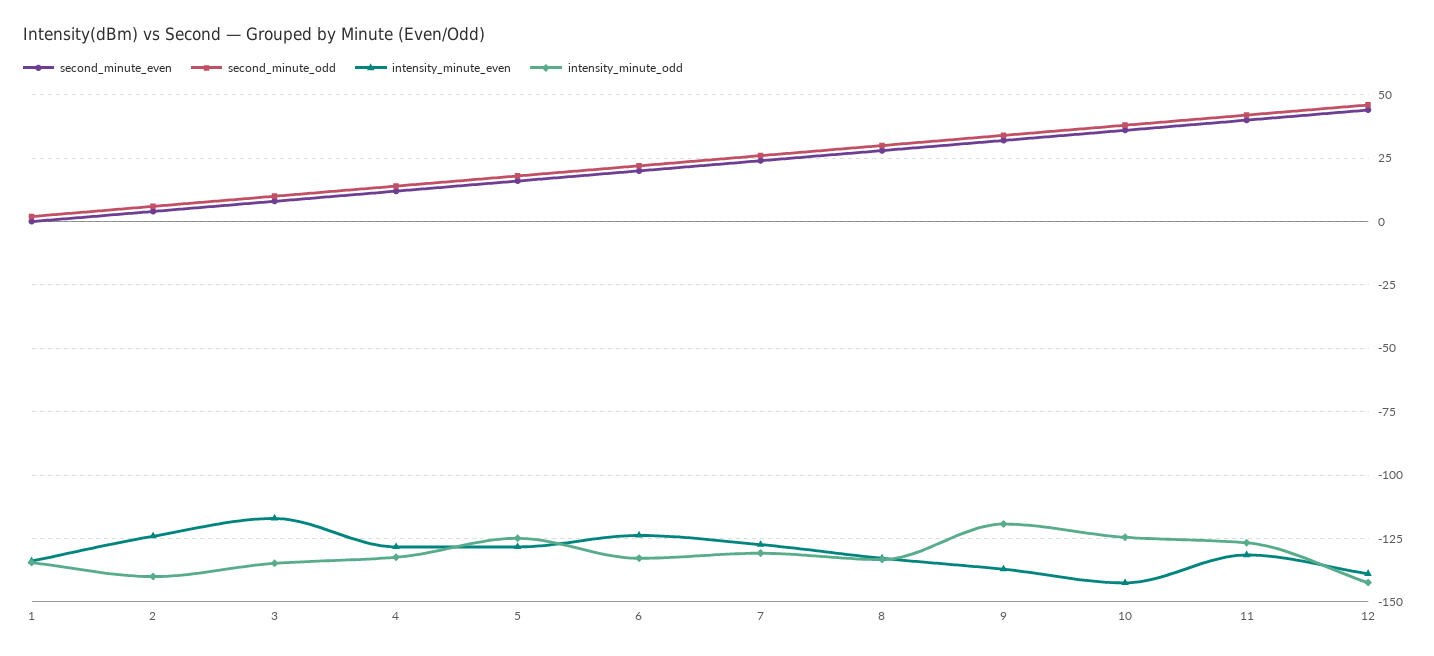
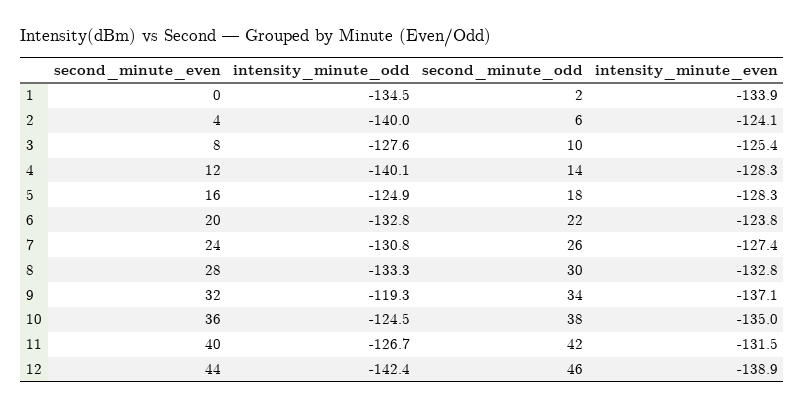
  {
    "second_minute_even": {
      "1": 0,
      "2": 4,
      "3": 8,
      "4": 12,
      "5": 16,
      "6": 20,
      "7": 24,
      "8": 28,
      "9": 32,
      "10": 36,
      "11": 40,
      "12": 44
    },
    "second_minute_odd": {
      "1": 2,
      "2": 6,
      "3": 10,
      "4": 14,
      "5": 18,
      "6": 22,
      "7": 26,
      "8": 30,
      "9": 34,
      "10": 38,
      "11": 42,
      "12": 46
    },
    "intensity_minute_even": {
      "1": -133.9,
      "2": -124.1,
-     "3": -117.5,
+     "3": -125.4,
      "4": -128.3,
      "5": -128.3,
      "6": -123.8,
      "7": -127.4,
      "8": -132.8,
      "9": -137.1,
-     "10": -142.5,
+     "10": -135,
      "11": -131.5,
      "12": -138.9
    },
    "intensity_minute_odd": {
      "1": -134.5,
      "2": -140,
-     "3": -135,
+     "3": -127.6,
-     "4": -132.5,
+     "4": -140.1,
      "5": -124.9,
      "6": -132.8,
      "7": -130.8,
      "8": -133.3,
      "9": -119.3,
      "10": -124.5,
      "11": -126.7,
      "12": -142.4
    }
  }

